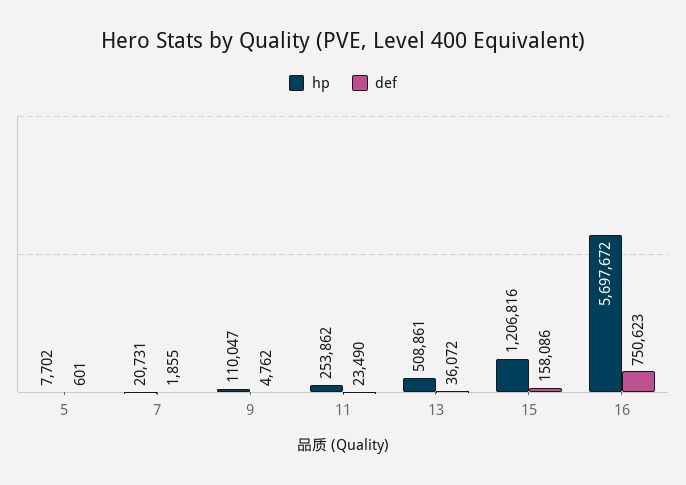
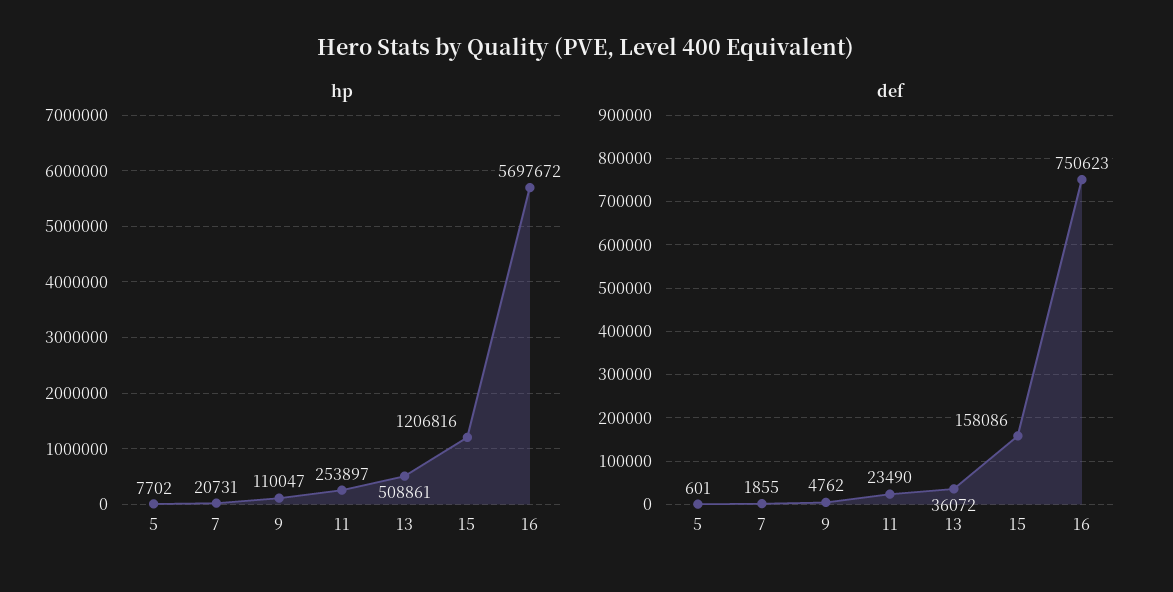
  {
    "hp": {
      "5": 7702,
      "7": 20731,
      "9": 110047,
-     "11": 253862,
+     "11": 253897,
      "13": 508861,
      "15": 1206816,
      "16": 5697672
    },
    "def": {
      "5": 601,
      "7": 1855,
      "9": 4762,
      "11": 23490,
      "13": 36072,
      "15": 158086,
      "16": 750623
    }
  }

